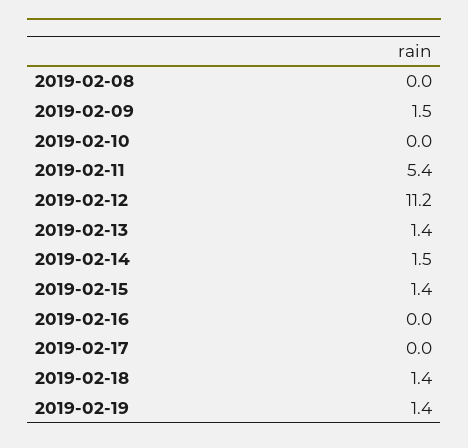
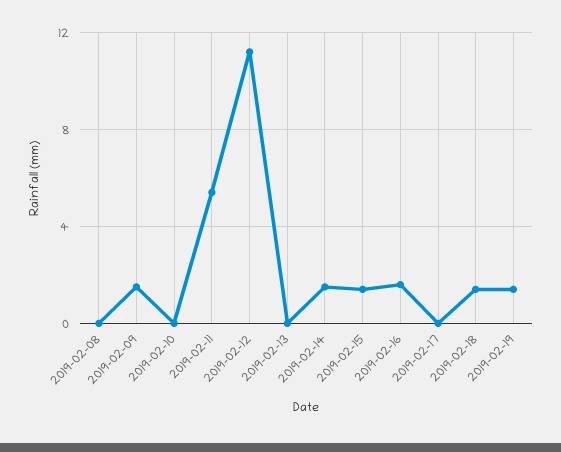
  {
    "2019-02-08": 0,
    "2019-02-09": 1.5,
    "2019-02-10": 0,
    "2019-02-11": 5.4,
    "2019-02-12": 11.2,
-   "2019-02-13": 1.4,
+   "2019-02-13": 0,
    "2019-02-14": 1.5,
    "2019-02-15": 1.4,
-   "2019-02-16": 0,
+   "2019-02-16": 1.5,
    "2019-02-17": 0,
    "2019-02-18": 1.4,
    "2019-02-19": 1.4
  }

